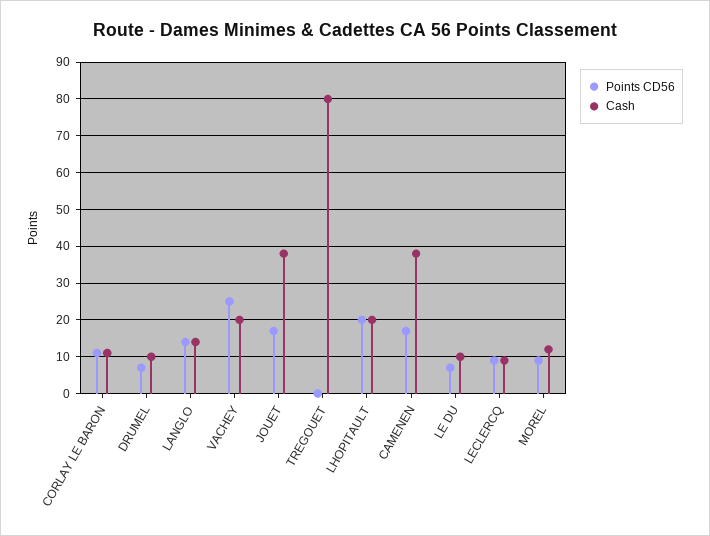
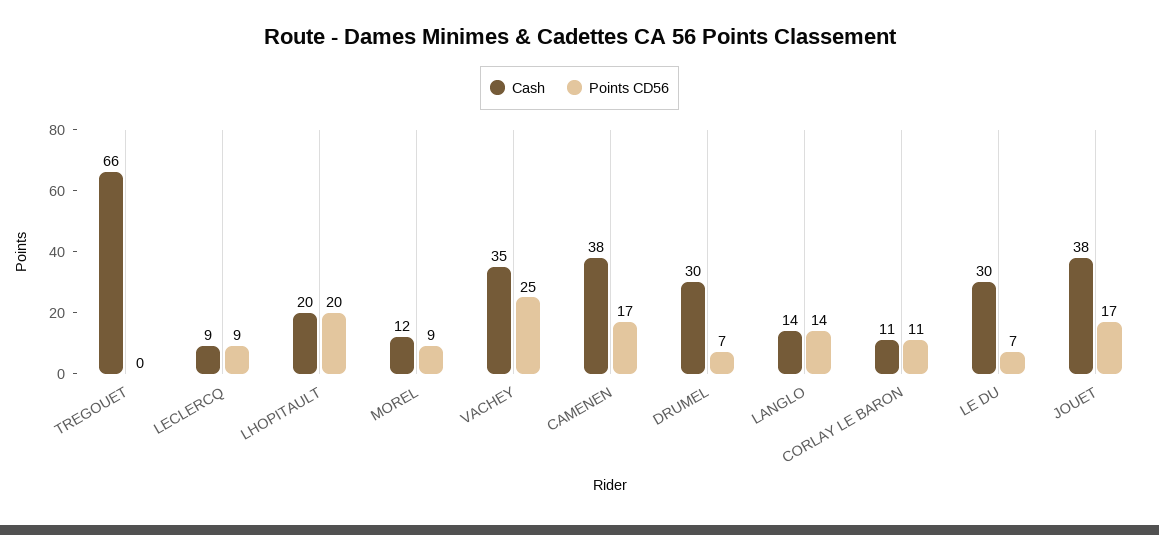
  {
    "Points CD56": {
      "CORLAY LE BARON": 11,
      "DRUMEL": 7,
      "LANGLO": 14,
      "VACHEY": 25,
      "JOUET": 17,
      "TREGOUET": 0,
      "LHOPITAULT": 20,
      "CAMENEN": 17,
      "LE DU": 7,
      "LECLERCQ": 9,
      "MOREL": 9
    },
    "Cash": {
      "CORLAY LE BARON": 11,
-     "DRUMEL": 10,
+     "DRUMEL": 30,
      "LANGLO": 14,
-     "VACHEY": 20,
+     "VACHEY": 35,
      "JOUET": 38,
-     "TREGOUET": 80,
+     "TREGOUET": 66,
      "LHOPITAULT": 20,
      "CAMENEN": 38,
-     "LE DU": 10,
+     "LE DU": 30,
      "LECLERCQ": 9,
      "MOREL": 12
    }
  }

